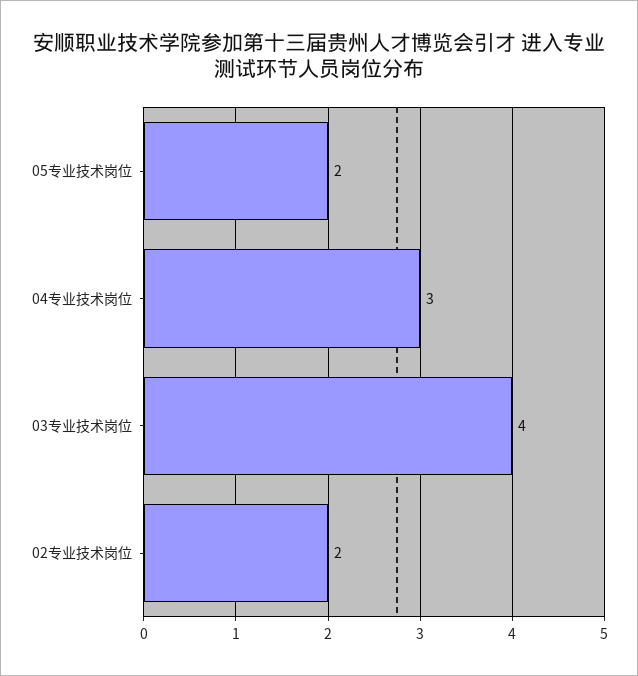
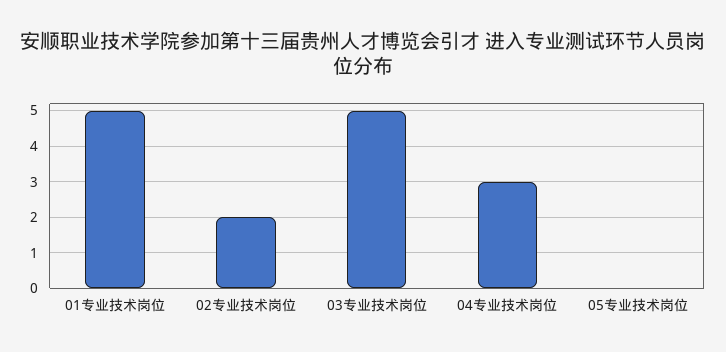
  {
-   "05专业技术岗位": 2,
+   "05专业技术岗位": 0,
    "04专业技术岗位": 3,
-   "03专业技术岗位": 4,
+   "03专业技术岗位": 5,
-   "02专业技术岗位": 2
+   "02专业技术岗位": 2,
+   "01专业技术岗位": 5
  }

